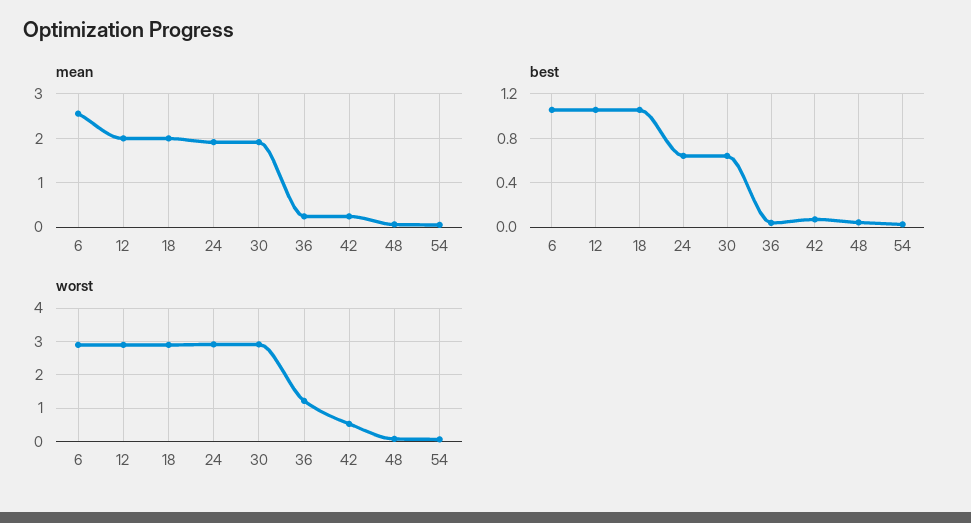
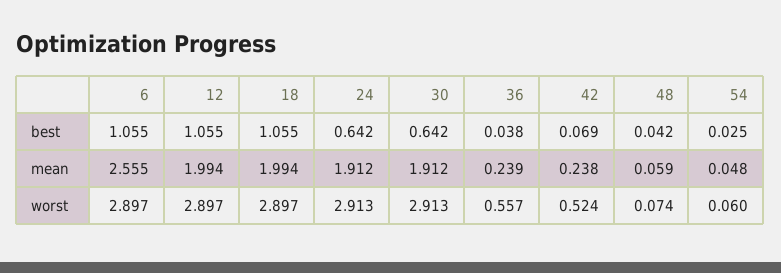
  {
    "mean": {
      "6": 2.555,
      "12": 1.994,
      "18": 1.994,
      "24": 1.912,
      "30": 1.912,
      "36": 0.239,
      "42": 0.238,
      "48": 0.059,
      "54": 0.048
    },
    "best": {
      "6": 1.055,
      "12": 1.055,
      "18": 1.055,
      "24": 0.642,
      "30": 0.642,
      "36": 0.038,
      "42": 0.069,
      "48": 0.042,
      "54": 0.025
    },
    "worst": {
      "6": 2.897,
      "12": 2.897,
      "18": 2.897,
      "24": 2.913,
      "30": 2.913,
-     "36": 1.2,
+     "36": 0.557,
      "42": 0.524,
      "48": 0.074,
      "54": 0.06
    }
  }

